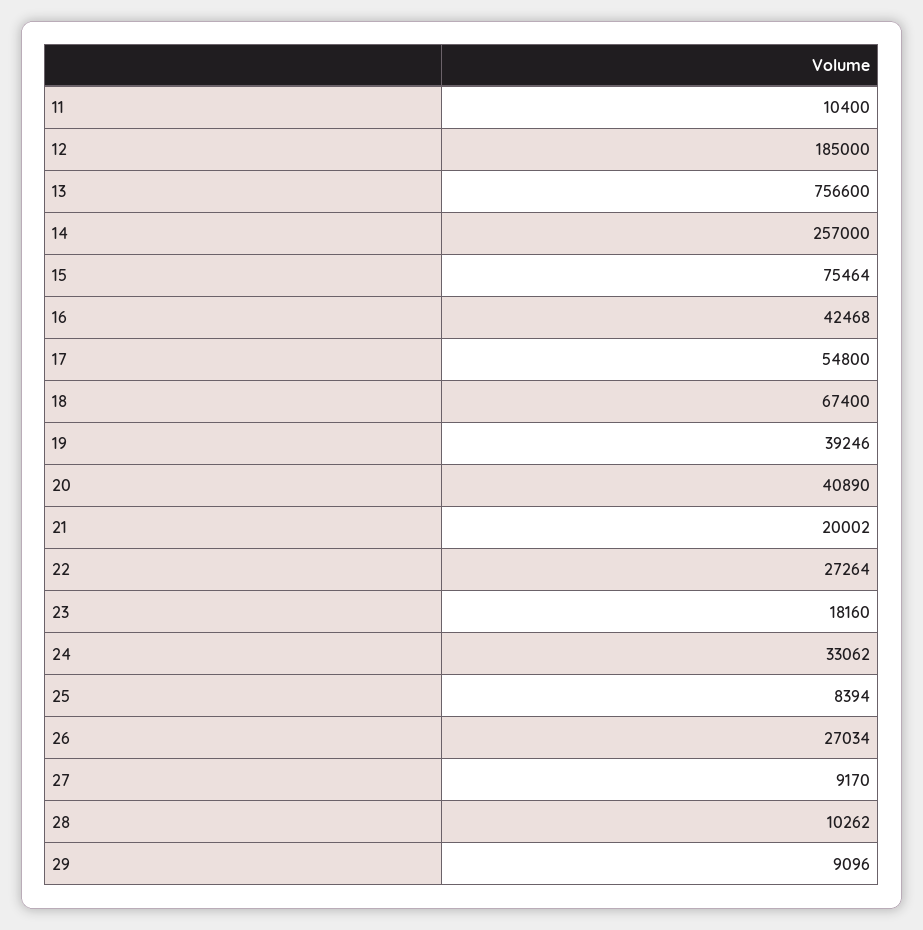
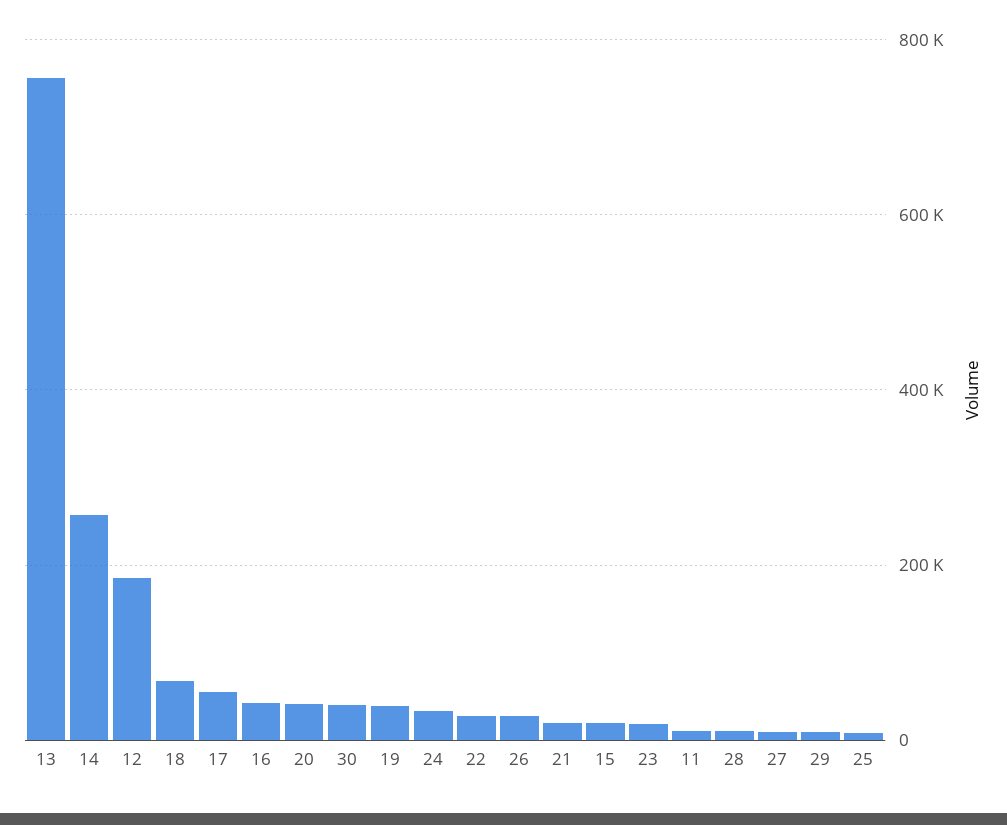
  {
    "11": 10400,
    "12": 185000,
    "13": 756600,
    "14": 257000,
-   "15": 75464,
+   "15": 20000,
    "16": 42468,
    "17": 54800,
    "18": 67400,
    "19": 39246,
    "20": 40890,
    "21": 20002,
    "22": 27264,
    "23": 18160,
    "24": 33062,
    "25": 8394,
    "26": 27034,
    "27": 9170,
    "28": 10262,
-   "29": 9096
+   "29": 9096,
+   "30": 40000
  }

